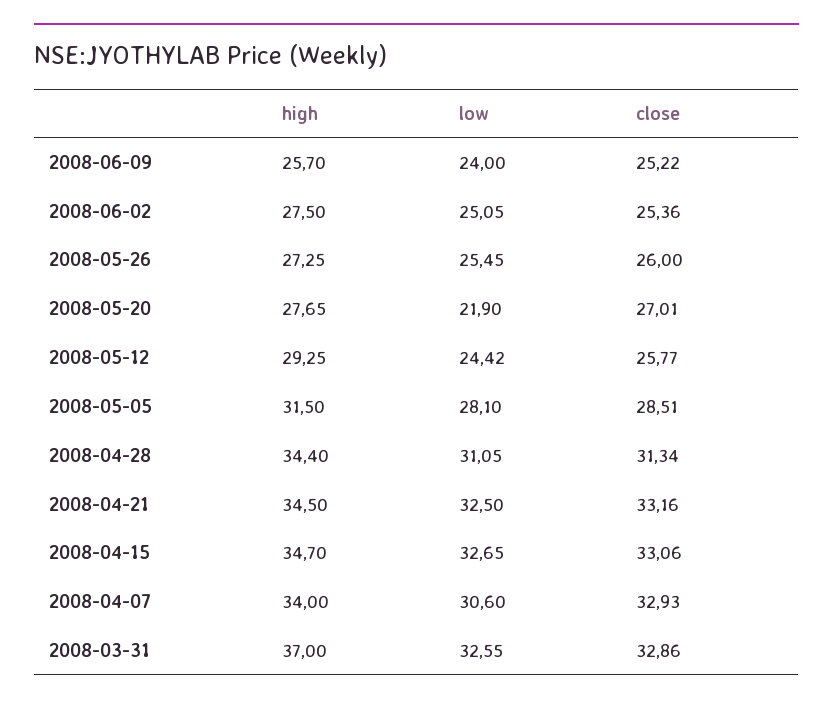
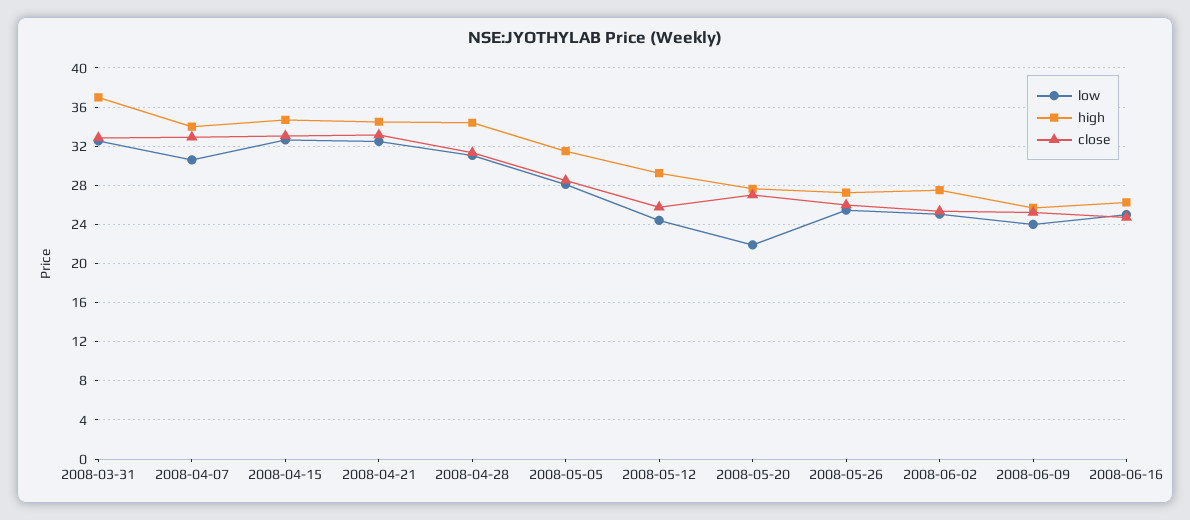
  {
    "high": {
      "2008-06-09": 25.7,
      "2008-06-02": 27.5,
      "2008-05-26": 27.25,
      "2008-05-20": 27.65,
      "2008-05-12": 29.25,
      "2008-05-05": 31.5,
      "2008-04-28": 34.4,
      "2008-04-21": 34.5,
      "2008-04-15": 34.7,
      "2008-04-07": 34,
-     "2008-03-31": 37
+     "2008-03-31": 37,
+     "2008-06-16": 26
    },
    "low": {
      "2008-06-09": 24,
      "2008-06-02": 25.05,
      "2008-05-26": 25.45,
      "2008-05-20": 21.9,
      "2008-05-12": 24.42,
      "2008-05-05": 28.1,
      "2008-04-28": 31.05,
      "2008-04-21": 32.5,
      "2008-04-15": 32.65,
      "2008-04-07": 30.6,
-     "2008-03-31": 32.55
+     "2008-03-31": 32.55,
+     "2008-06-16": 25
    },
    "close": {
      "2008-06-09": 25.22,
      "2008-06-02": 25.36,
      "2008-05-26": 26,
      "2008-05-20": 27.01,
      "2008-05-12": 25.77,
      "2008-05-05": 28.51,
      "2008-04-28": 31.34,
      "2008-04-21": 33.16,
      "2008-04-15": 33.06,
      "2008-04-07": 32.93,
-     "2008-03-31": 32.86
+     "2008-03-31": 32.86,
+     "2008-06-16": 25
    }
  }

